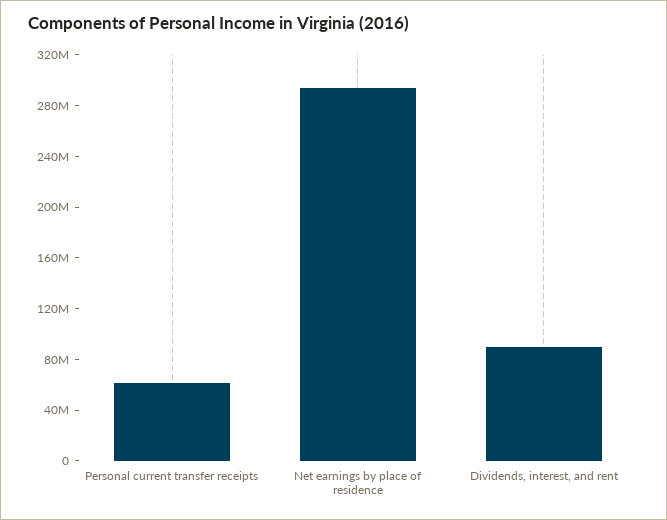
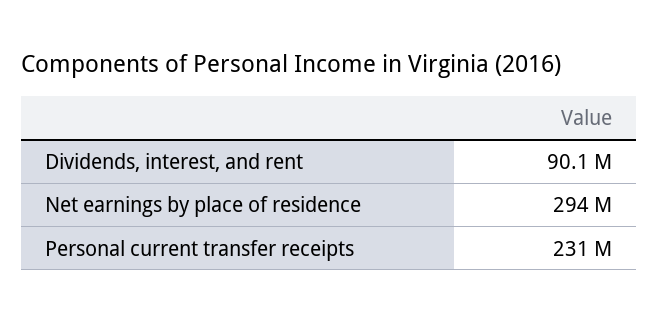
  {
-   "Personal current transfer receipts": 60000000,
+   "Personal current transfer receipts": 231000000,
    "Net earnings by place of residence": 294000000,
    "Dividends, interest, and rent": 90100000
  }

